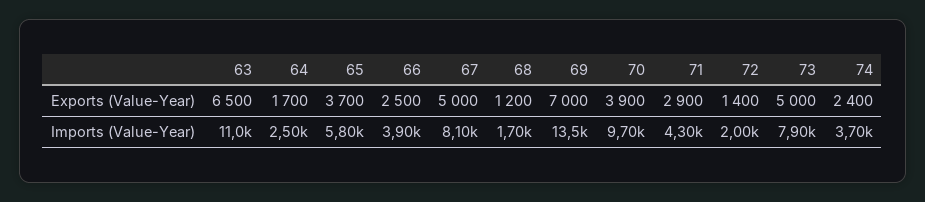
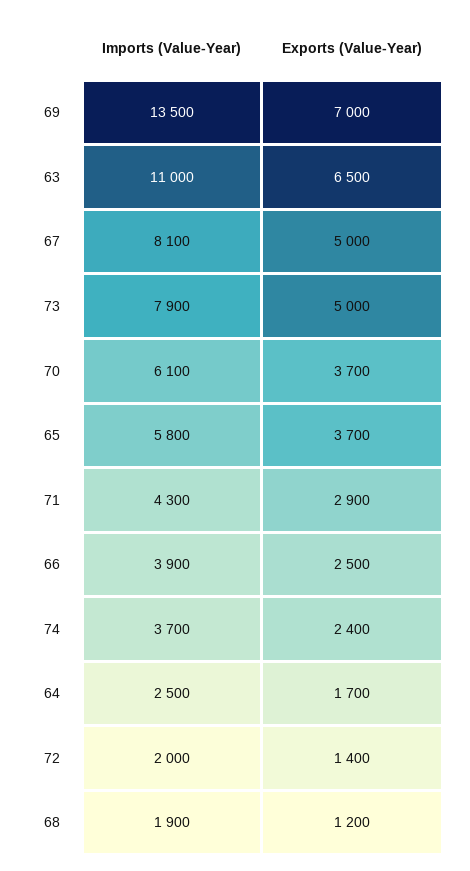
  {
    "63": {
      "Exports (Value-Year)": 6500,
      "Imports (Value-Year)": 11000
    },
    "64": {
      "Exports (Value-Year)": 1700,
      "Imports (Value-Year)": 2500
    },
    "65": {
      "Exports (Value-Year)": 3700,
      "Imports (Value-Year)": 5800
    },
    "66": {
      "Exports (Value-Year)": 2500,
      "Imports (Value-Year)": 3900
    },
    "67": {
      "Exports (Value-Year)": 5000,
      "Imports (Value-Year)": 8100
    },
    "68": {
      "Exports (Value-Year)": 1200,
-     "Imports (Value-Year)": 1700
+     "Imports (Value-Year)": 1900
    },
    "69": {
      "Exports (Value-Year)": 7000,
      "Imports (Value-Year)": 13500
    },
    "70": {
-     "Exports (Value-Year)": 3900,
+     "Exports (Value-Year)": 3700,
-     "Imports (Value-Year)": 9700
+     "Imports (Value-Year)": 6100
    },
    "71": {
      "Exports (Value-Year)": 2900,
      "Imports (Value-Year)": 4300
    },
    "72": {
      "Exports (Value-Year)": 1400,
      "Imports (Value-Year)": 2000
    },
    "73": {
      "Exports (Value-Year)": 5000,
      "Imports (Value-Year)": 7900
    },
    "74": {
      "Exports (Value-Year)": 2400,
      "Imports (Value-Year)": 3700
    }
  }

